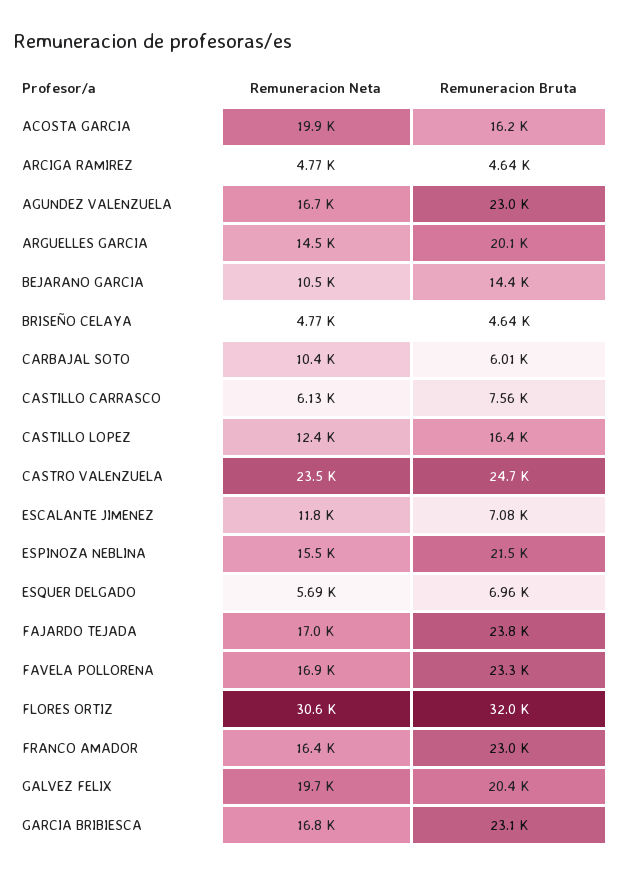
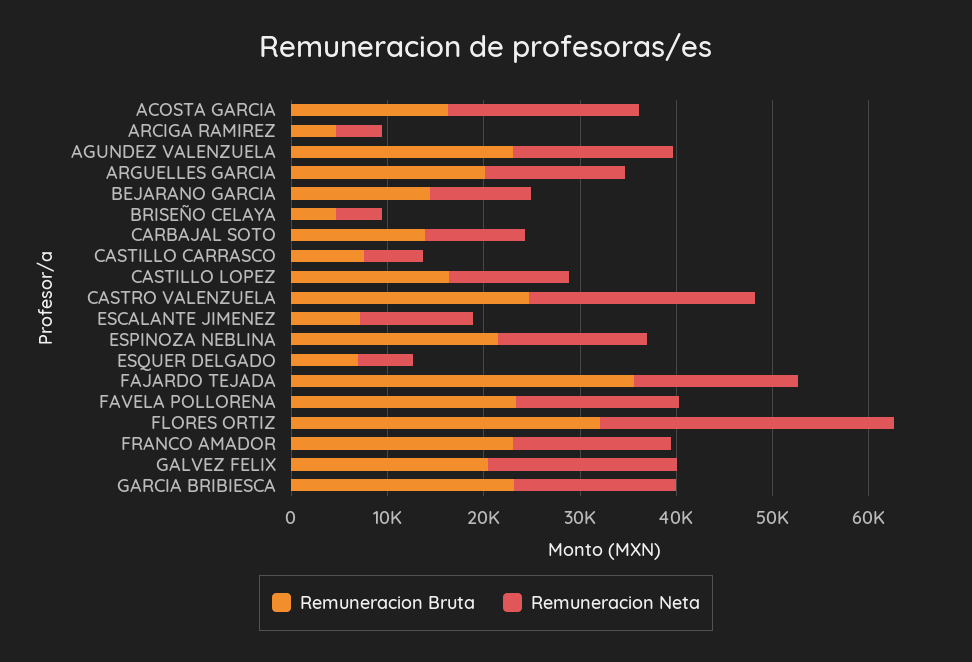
  {
    "Remuneracion Neta": {
      "ACOSTA GARCIA": 19900,
      "ARCIGA RAMIREZ": 4770,
      "AGUNDEZ VALENZUELA": 16700,
      "ARGUELLES GARCIA": 14500,
      "BEJARANO GARCIA": 10500,
      "BRISEÑO CELAYA": 4770,
      "CARBAJAL SOTO": 10400,
      "CASTILLO CARRASCO": 6130,
      "CASTILLO LOPEZ": 12400,
      "CASTRO VALENZUELA": 23500,
      "ESCALANTE JIMENEZ": 11800,
      "ESPINOZA NEBLINA": 15500,
      "ESQUER DELGADO": 5690,
      "FAJARDO TEJADA": 17000,
      "FAVELA POLLORENA": 16900,
      "FLORES ORTIZ": 30600,
      "FRANCO AMADOR": 16400,
      "GALVEZ FELIX": 19700,
      "GARCIA BRIBIESCA": 16800
    },
    "Remuneracion Bruta": {
      "ACOSTA GARCIA": 16200,
      "ARCIGA RAMIREZ": 4640,
      "AGUNDEZ VALENZUELA": 23000,
      "ARGUELLES GARCIA": 20100,
      "BEJARANO GARCIA": 14400,
      "BRISEÑO CELAYA": 4640,
-     "CARBAJAL SOTO": 6010,
+     "CARBAJAL SOTO": 14000,
      "CASTILLO CARRASCO": 7560,
      "CASTILLO LOPEZ": 16400,
      "CASTRO VALENZUELA": 24700,
      "ESCALANTE JIMENEZ": 7080,
      "ESPINOZA NEBLINA": 21500,
      "ESQUER DELGADO": 6960,
-     "FAJARDO TEJADA": 23800,
+     "FAJARDO TEJADA": 36000,
      "FAVELA POLLORENA": 23300,
      "FLORES ORTIZ": 32000,
      "FRANCO AMADOR": 23000,
      "GALVEZ FELIX": 20400,
      "GARCIA BRIBIESCA": 23100
    }
  }

